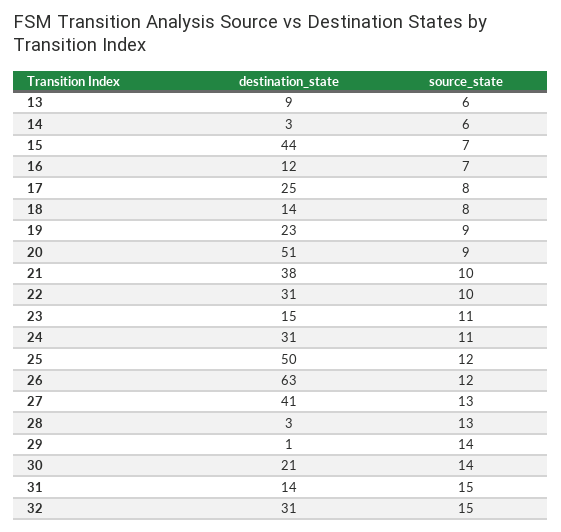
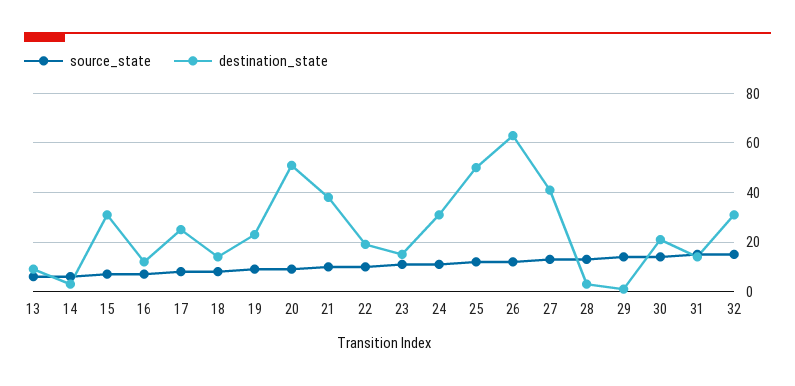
  {
    "destination_state": {
      "13": 9,
      "14": 3,
-     "15": 44,
+     "15": 30,
      "16": 12,
      "17": 25,
      "18": 14,
      "19": 23,
      "20": 51,
      "21": 38,
-     "22": 31,
+     "22": 20,
      "23": 15,
      "24": 31,
      "25": 50,
      "26": 63,
      "27": 41,
      "28": 3,
      "29": 1,
      "30": 21,
      "31": 14,
      "32": 31
    },
    "source_state": {
      "13": 6,
      "14": 6,
      "15": 7,
      "16": 7,
      "17": 8,
      "18": 8,
      "19": 9,
      "20": 9,
      "21": 10,
      "22": 10,
      "23": 11,
      "24": 11,
      "25": 12,
      "26": 12,
      "27": 13,
      "28": 13,
      "29": 14,
      "30": 14,
      "31": 15,
      "32": 15
    }
  }

